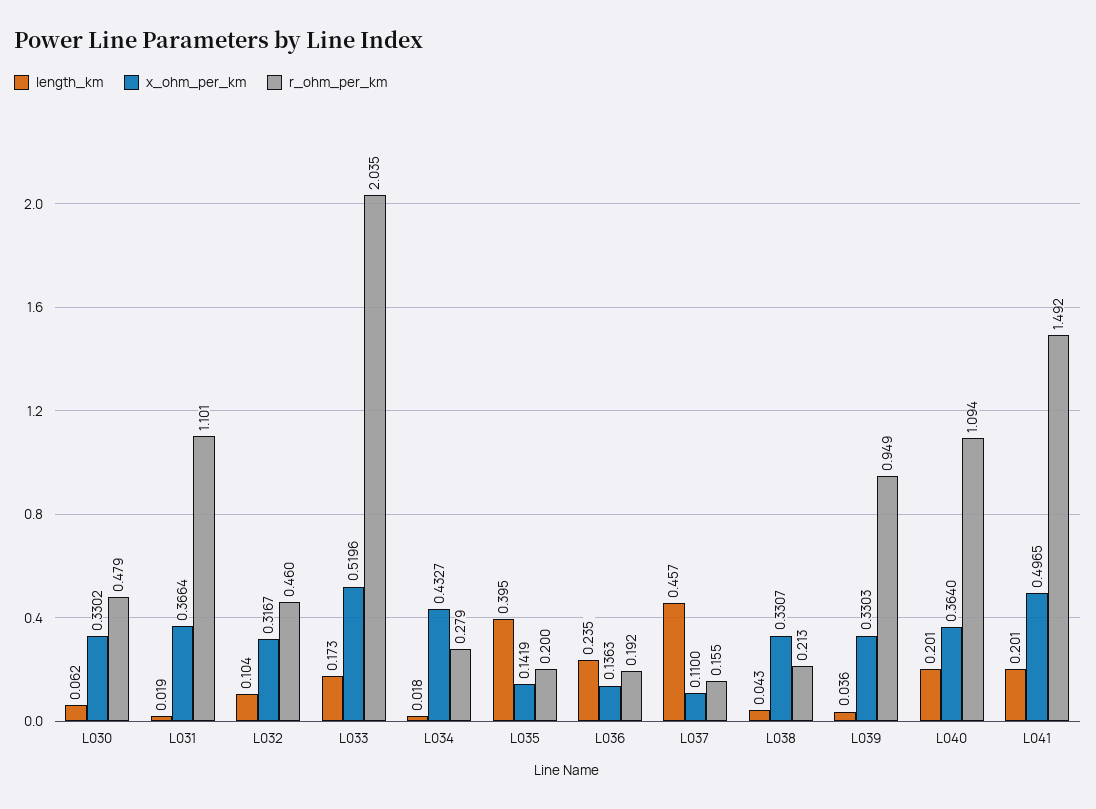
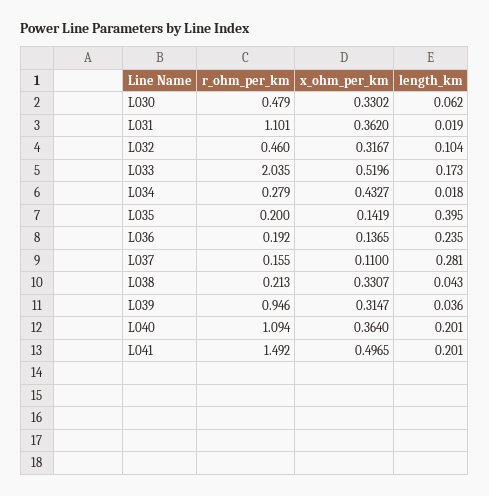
  {
    "length_km": {
      "L030": 0.062,
      "L031": 0.019,
      "L032": 0.104,
      "L033": 0.173,
      "L034": 0.018,
      "L035": 0.395,
      "L036": 0.235,
-     "L037": 0.457,
+     "L037": 0.281,
      "L038": 0.043,
      "L039": 0.036,
      "L040": 0.201,
      "L041": 0.201
    },
    "x_ohm_per_km": {
      "L030": 0.3302,
-     "L031": 0.3664,
+     "L031": 0.362,
      "L032": 0.3167,
      "L033": 0.5196,
      "L034": 0.4327,
      "L035": 0.1419,
-     "L036": 0.1363,
+     "L036": 0.1365,
      "L037": 0.11,
      "L038": 0.3307,
-     "L039": 0.3303,
+     "L039": 0.3147,
      "L040": 0.364,
      "L041": 0.4965
    },
    "r_ohm_per_km": {
      "L030": 0.479,
      "L031": 1.101,
      "L032": 0.46,
      "L033": 2.035,
      "L034": 0.279,
      "L035": 0.2,
      "L036": 0.192,
      "L037": 0.155,
      "L038": 0.213,
-     "L039": 0.949,
+     "L039": 0.946,
      "L040": 1.094,
      "L041": 1.492
    }
  }

